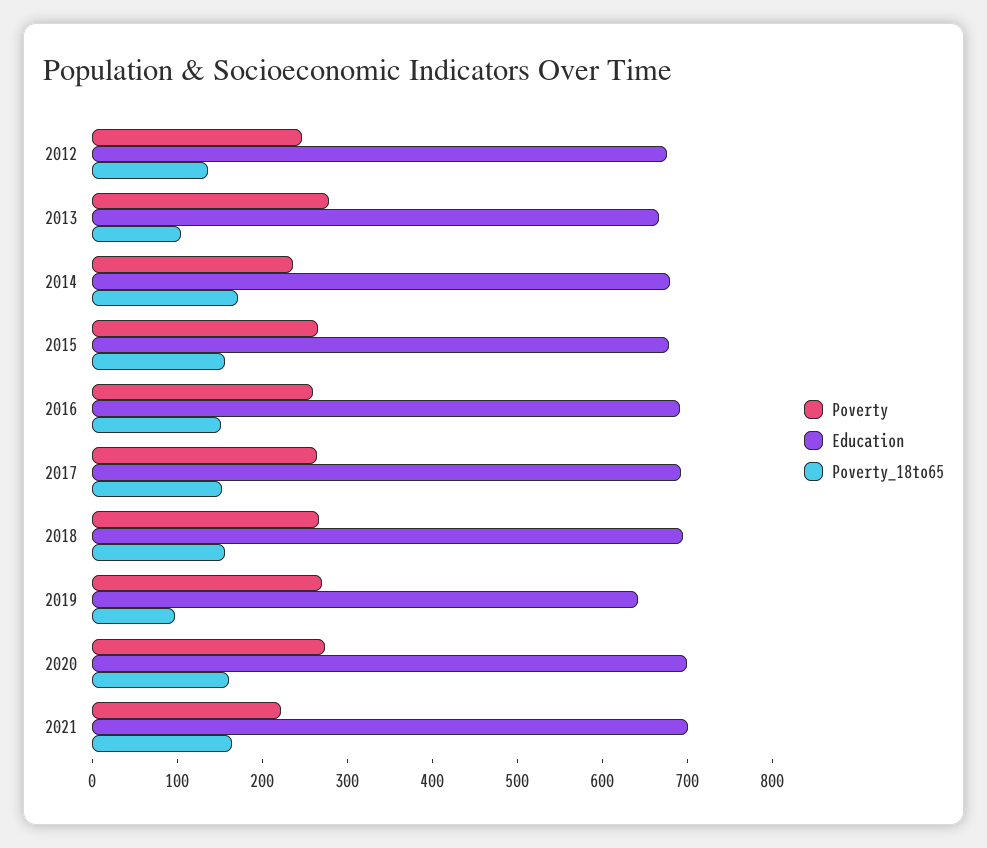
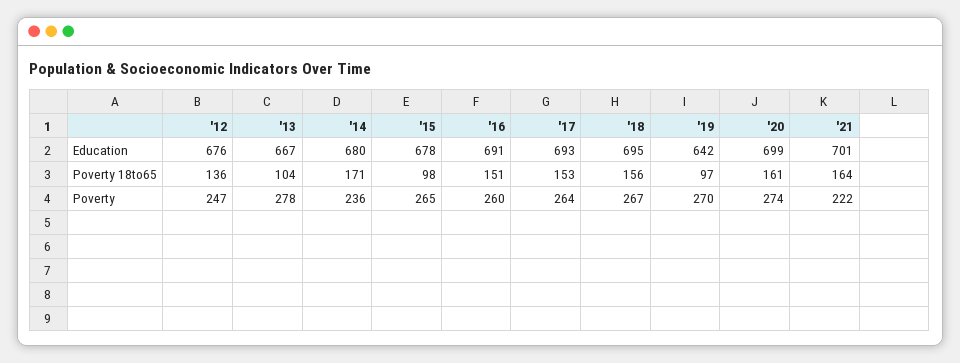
  {
    "Poverty": {
      "2012": 247,
      "2013": 278,
      "2014": 236,
      "2015": 265,
      "2016": 260,
      "2017": 264,
      "2018": 267,
      "2019": 270,
      "2020": 274,
      "2021": 222
    },
    "Education": {
      "2012": 676,
      "2013": 667,
      "2014": 680,
      "2015": 678,
      "2016": 691,
      "2017": 693,
      "2018": 695,
      "2019": 642,
      "2020": 699,
      "2021": 701
    },
    "Poverty_18to65": {
      "2012": 136,
      "2013": 104,
      "2014": 171,
-     "2015": 160,
+     "2015": 98,
      "2016": 151,
      "2017": 153,
      "2018": 156,
      "2019": 97,
      "2020": 161,
      "2021": 164
    }
  }

